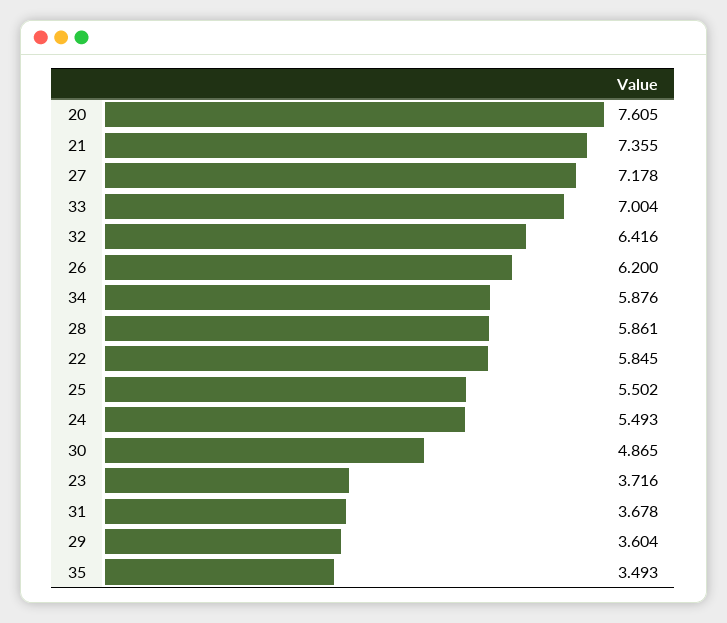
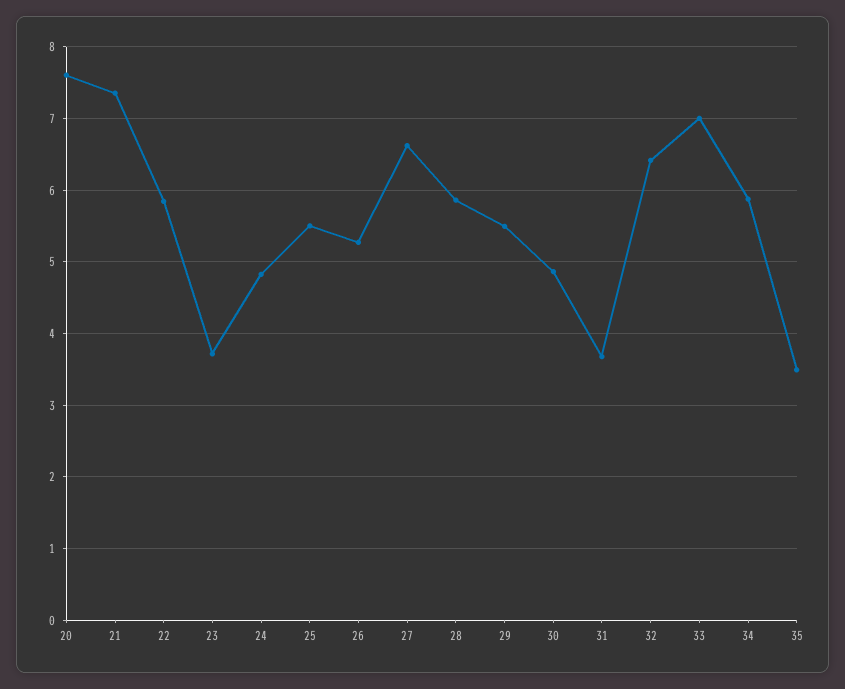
  {
    "20": 7.605,
    "21": 7.355,
-   "27": 7.178,
+   "27": 6.6,
    "33": 7.004,
    "32": 6.416,
-   "26": 6.2,
+   "26": 5.3,
    "34": 5.876,
    "28": 5.861,
    "22": 5.845,
    "25": 5.502,
-   "24": 5.493,
+   "24": 4.8,
    "30": 4.865,
    "23": 3.716,
    "31": 3.678,
-   "29": 3.604,
+   "29": 5.5,
    "35": 3.493
  }

